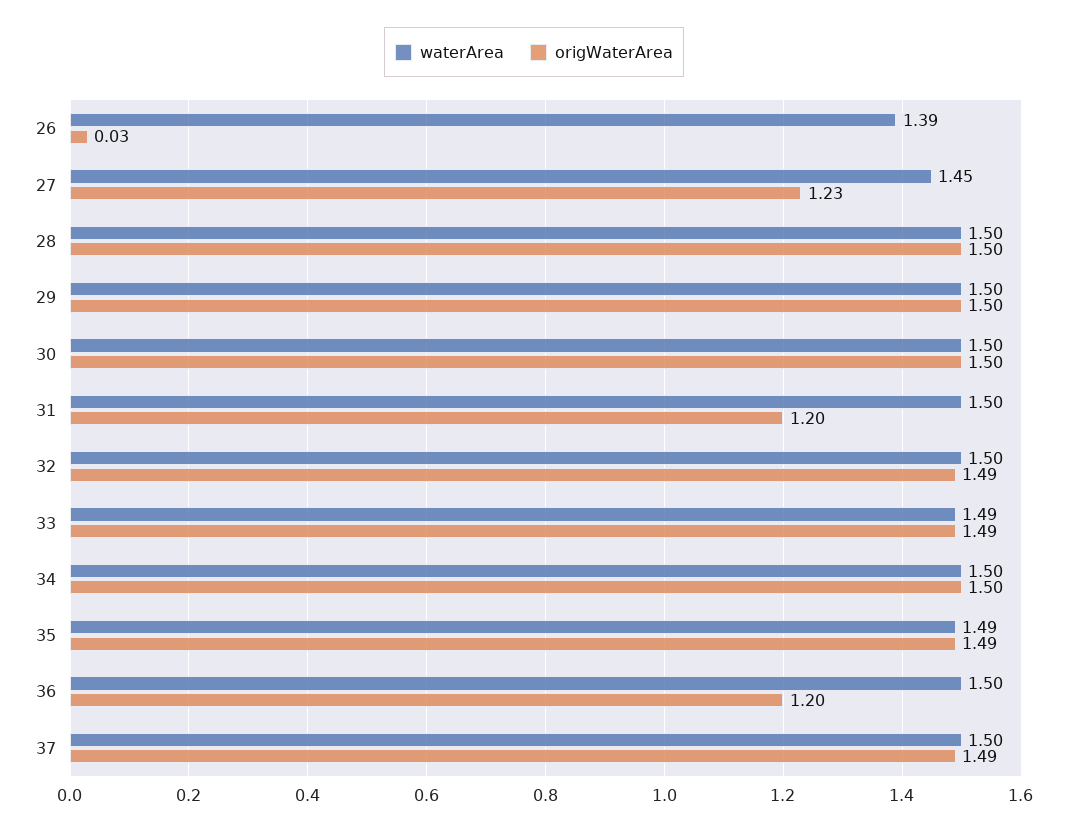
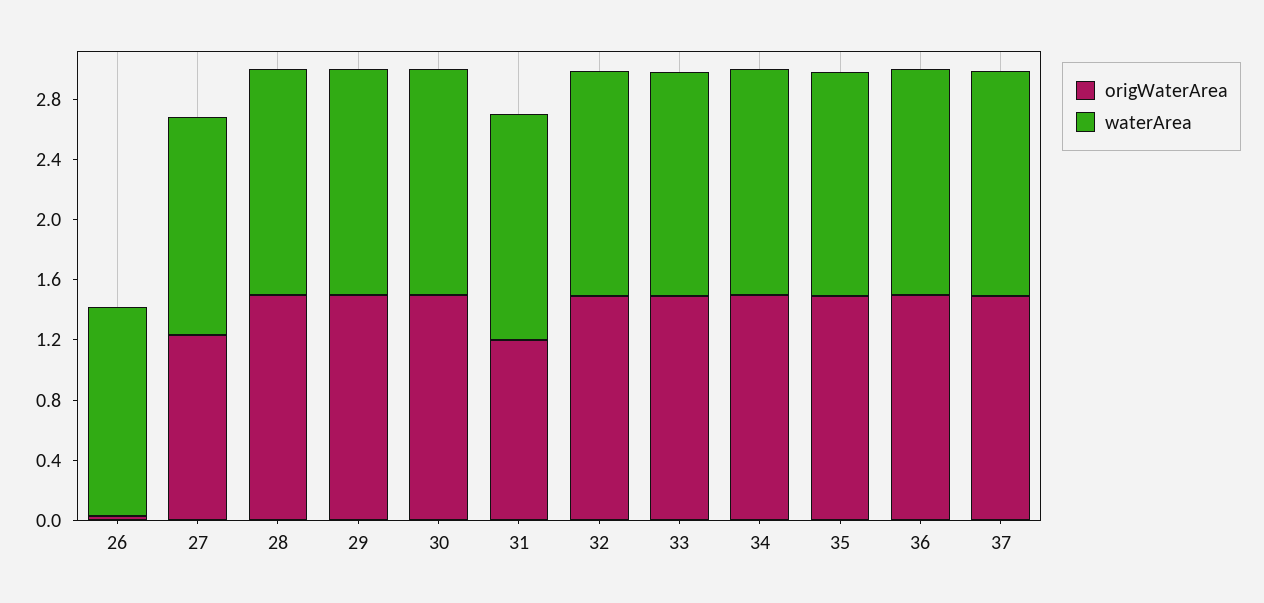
  {
    "waterArea": {
      "26": 1.39,
      "27": 1.45,
      "28": 1.5,
      "29": 1.5,
      "30": 1.5,
      "31": 1.5,
      "32": 1.5,
      "33": 1.49,
      "34": 1.5,
      "35": 1.49,
      "36": 1.5,
      "37": 1.5
    },
    "origWaterArea": {
      "26": 0.03,
      "27": 1.23,
      "28": 1.5,
      "29": 1.5,
      "30": 1.5,
      "31": 1.2,
      "32": 1.49,
      "33": 1.49,
      "34": 1.5,
      "35": 1.49,
-     "36": 1.2,
+     "36": 1.5,
      "37": 1.49
    }
  }

